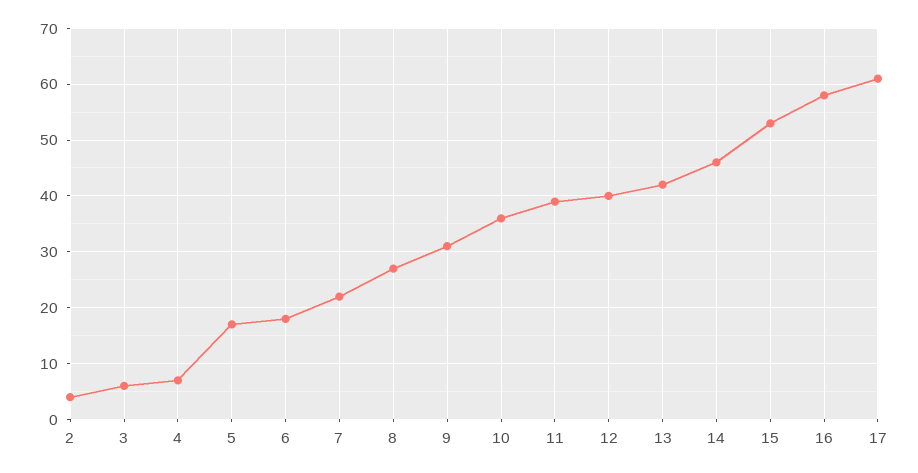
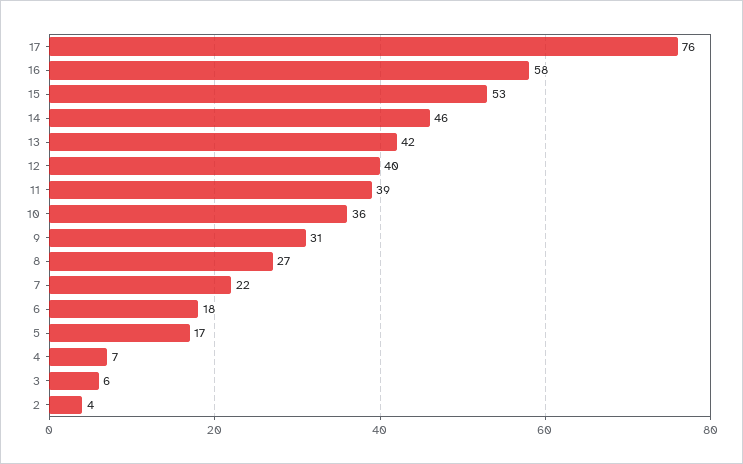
  {
    "2": 4,
    "3": 6,
    "4": 7,
    "5": 17,
    "6": 18,
    "7": 22,
    "8": 27,
    "9": 31,
    "10": 36,
    "11": 39,
    "12": 40,
    "13": 42,
    "14": 46,
    "15": 53,
    "16": 58,
-   "17": 60
+   "17": 76
  }

